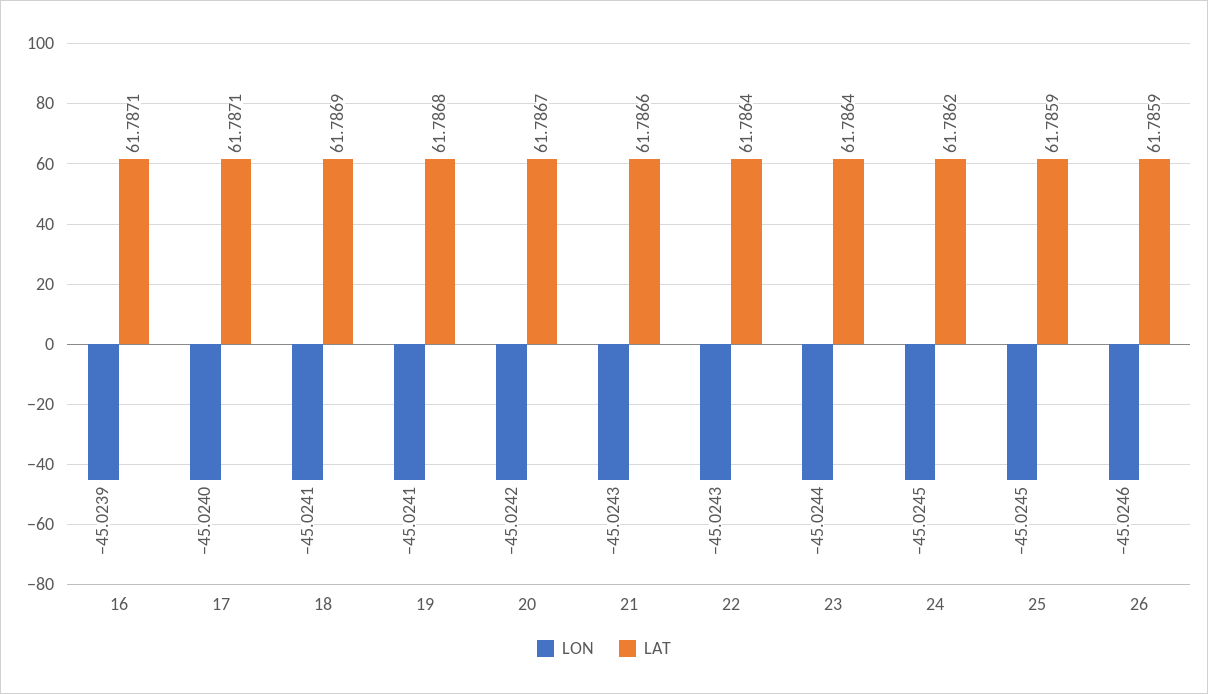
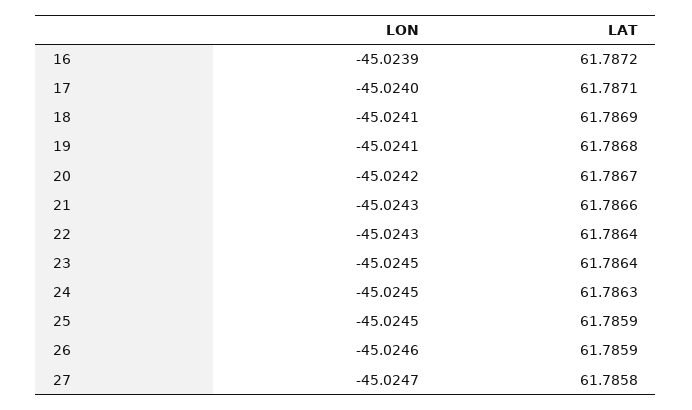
  {
    "LON": {
      "16": -45.0239,
      "17": -45.024,
      "18": -45.0241,
      "19": -45.0241,
      "20": -45.0242,
      "21": -45.0243,
      "22": -45.0243,
-     "23": -45.0244,
+     "23": -45.0245,
      "24": -45.0245,
      "25": -45.0245,
-     "26": -45.0246
+     "26": -45.0246,
+     "27": -45.0247
    },
    "LAT": {
-     "16": 61.7871,
+     "16": 61.7872,
      "17": 61.7871,
      "18": 61.7869,
      "19": 61.7868,
      "20": 61.7867,
      "21": 61.7866,
      "22": 61.7864,
      "23": 61.7864,
-     "24": 61.7862,
+     "24": 61.7863,
      "25": 61.7859,
-     "26": 61.7859
+     "26": 61.7859,
+     "27": 61.7858
    }
  }

